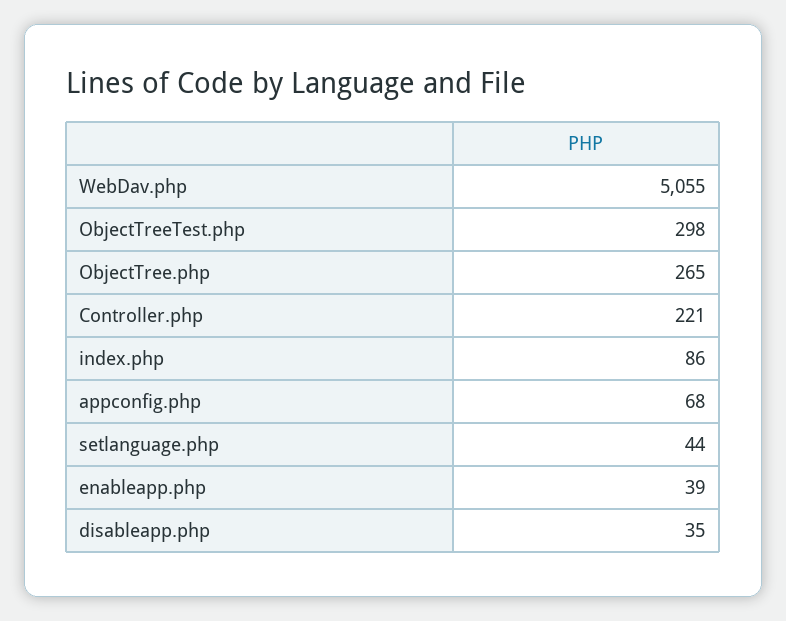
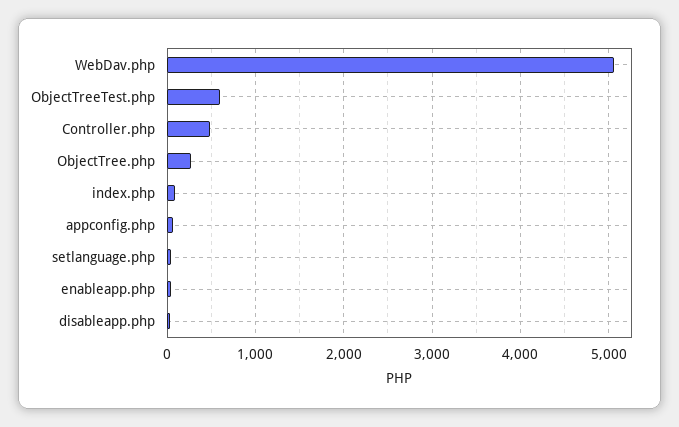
  {
    "WebDav.php": 5055,
-   "ObjectTreeTest.php": 298,
+   "ObjectTreeTest.php": 600,
    "ObjectTree.php": 265,
-   "Controller.php": 221,
+   "Controller.php": 500,
    "index.php": 86,
    "appconfig.php": 68,
    "setlanguage.php": 44,
    "enableapp.php": 39,
    "disableapp.php": 35
  }

